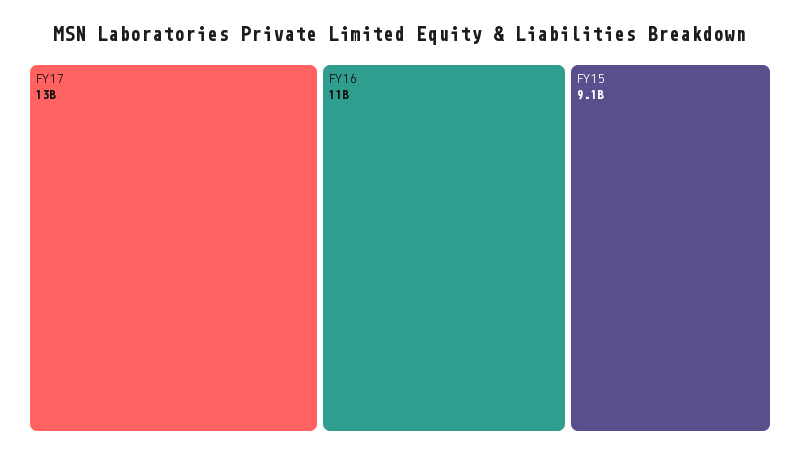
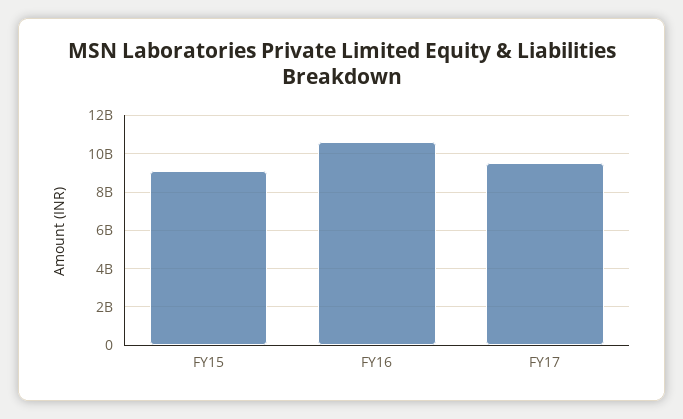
  {
-   "FY17": 13000000000,
+   "FY17": 9500000000,
    "FY16": 11000000000,
    "FY15": 9100000000
  }

